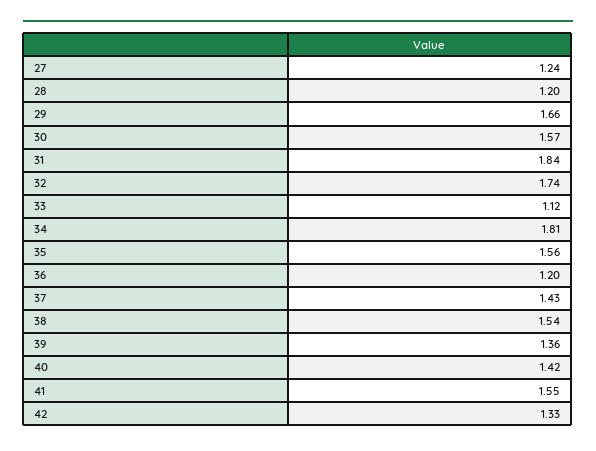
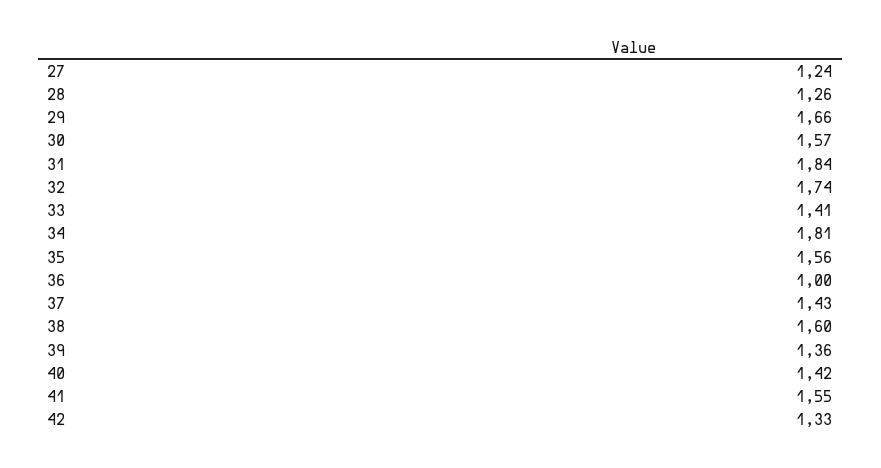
  {
    "27": 1.24,
-   "28": 1.2,
+   "28": 1.26,
    "29": 1.66,
    "30": 1.57,
    "31": 1.84,
    "32": 1.74,
-   "33": 1.12,
+   "33": 1.41,
    "34": 1.81,
    "35": 1.56,
-   "36": 1.2,
+   "36": 1,
    "37": 1.43,
-   "38": 1.54,
+   "38": 1.6,
    "39": 1.36,
    "40": 1.42,
    "41": 1.55,
    "42": 1.33
  }

